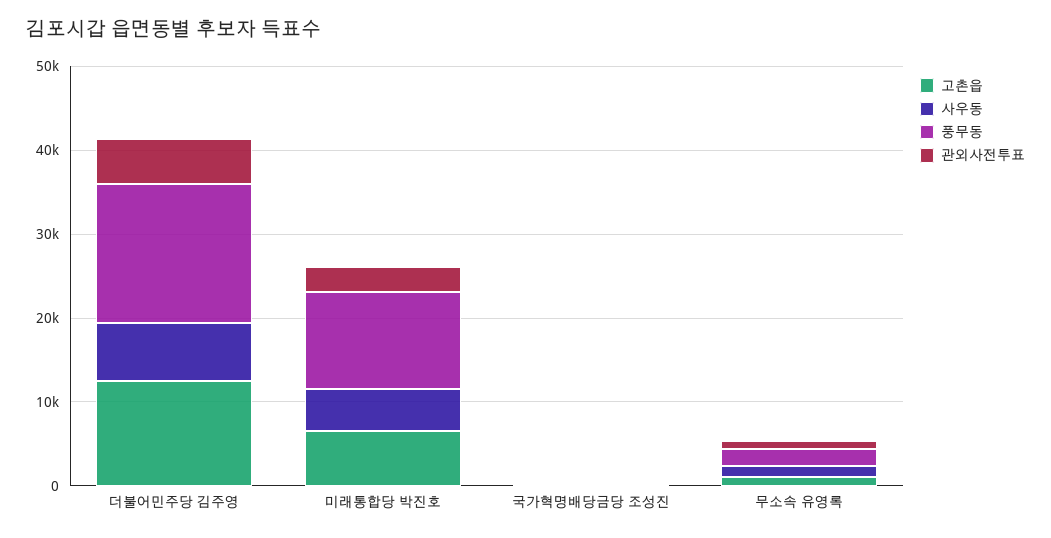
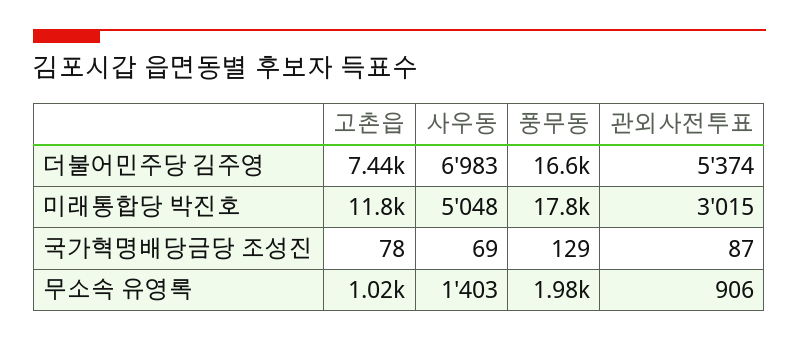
  {
    "고촌읍": {
-     "더불어민주당 김주영": 12000,
+     "더불어민주당 김주영": 7440,
-     "미래통합당 박진호": 6000,
+     "미래통합당 박진호": 11800,
      "국가혁명배당금당 조성진": 78,
      "무소속 유영록": 1020
    },
    "사우동": {
      "더불어민주당 김주영": 6983,
      "미래통합당 박진호": 5048,
      "국가혁명배당금당 조성진": 69,
      "무소속 유영록": 1403
    },
    "풍무동": {
      "더불어민주당 김주영": 16600,
-     "미래통합당 박진호": 12000,
+     "미래통합당 박진호": 17800,
      "국가혁명배당금당 조성진": 129,
      "무소속 유영록": 1980
    },
    "관외사전투표": {
      "더불어민주당 김주영": 5374,
      "미래통합당 박진호": 3015,
      "국가혁명배당금당 조성진": 87,
      "무소속 유영록": 906
    }
  }

